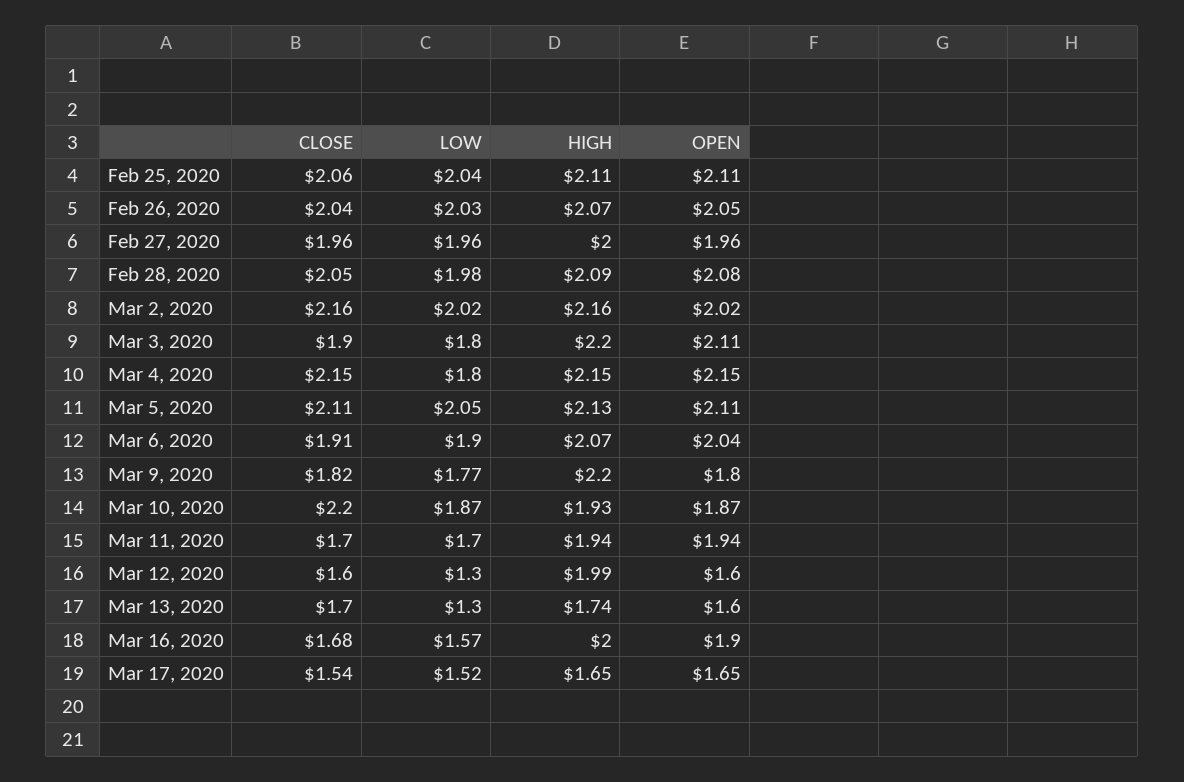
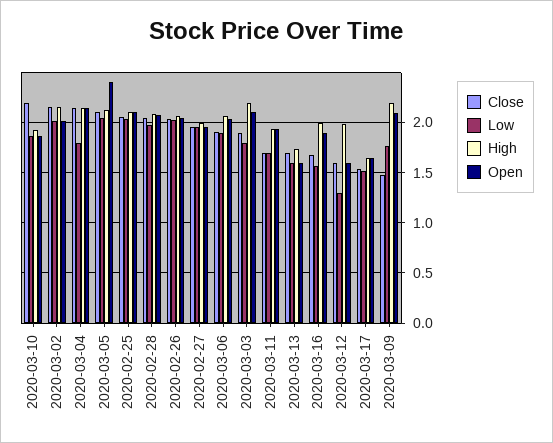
  {
    "CLOSE": {
      "Feb 25, 2020": 2.06,
      "Feb 26, 2020": 2.04,
      "Feb 27, 2020": 1.96,
      "Feb 28, 2020": 2.05,
      "Mar 2, 2020": 2.16,
      "Mar 3, 2020": 1.9,
      "Mar 4, 2020": 2.15,
      "Mar 5, 2020": 2.11,
      "Mar 6, 2020": 1.91,
-     "Mar 9, 2020": 1.82,
+     "Mar 9, 2020": 1.5,
      "Mar 10, 2020": 2.2,
      "Mar 11, 2020": 1.7,
      "Mar 12, 2020": 1.6,
      "Mar 13, 2020": 1.7,
      "Mar 16, 2020": 1.68,
      "Mar 17, 2020": 1.54
    },
    "LOW": {
      "Feb 25, 2020": 2.04,
      "Feb 26, 2020": 2.03,
      "Feb 27, 2020": 1.96,
      "Feb 28, 2020": 1.98,
      "Mar 2, 2020": 2.02,
      "Mar 3, 2020": 1.8,
      "Mar 4, 2020": 1.8,
      "Mar 5, 2020": 2.05,
      "Mar 6, 2020": 1.9,
      "Mar 9, 2020": 1.77,
      "Mar 10, 2020": 1.87,
      "Mar 11, 2020": 1.7,
      "Mar 12, 2020": 1.3,
-     "Mar 13, 2020": 1.3,
+     "Mar 13, 2020": 1.6,
      "Mar 16, 2020": 1.57,
      "Mar 17, 2020": 1.52
    },
    "HIGH": {
      "Feb 25, 2020": 2.11,
      "Feb 26, 2020": 2.07,
      "Feb 27, 2020": 2,
      "Feb 28, 2020": 2.09,
      "Mar 2, 2020": 2.16,
      "Mar 3, 2020": 2.2,
      "Mar 4, 2020": 2.15,
      "Mar 5, 2020": 2.13,
      "Mar 6, 2020": 2.07,
      "Mar 9, 2020": 2.2,
      "Mar 10, 2020": 1.93,
      "Mar 11, 2020": 1.94,
      "Mar 12, 2020": 1.99,
      "Mar 13, 2020": 1.74,
      "Mar 16, 2020": 2,
      "Mar 17, 2020": 1.65
    },
    "OPEN": {
      "Feb 25, 2020": 2.11,
      "Feb 26, 2020": 2.05,
      "Feb 27, 2020": 1.96,
      "Feb 28, 2020": 2.08,
      "Mar 2, 2020": 2.02,
      "Mar 3, 2020": 2.11,
      "Mar 4, 2020": 2.15,
-     "Mar 5, 2020": 2.11,
+     "Mar 5, 2020": 2.4,
      "Mar 6, 2020": 2.04,
-     "Mar 9, 2020": 1.8,
+     "Mar 9, 2020": 2.1,
      "Mar 10, 2020": 1.87,
      "Mar 11, 2020": 1.94,
      "Mar 12, 2020": 1.6,
      "Mar 13, 2020": 1.6,
      "Mar 16, 2020": 1.9,
      "Mar 17, 2020": 1.65
    }
  }

